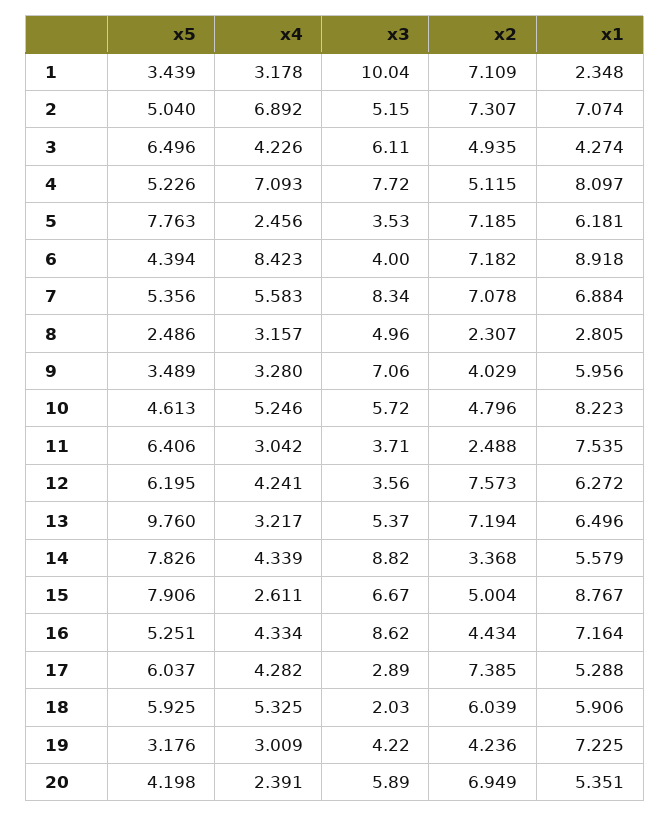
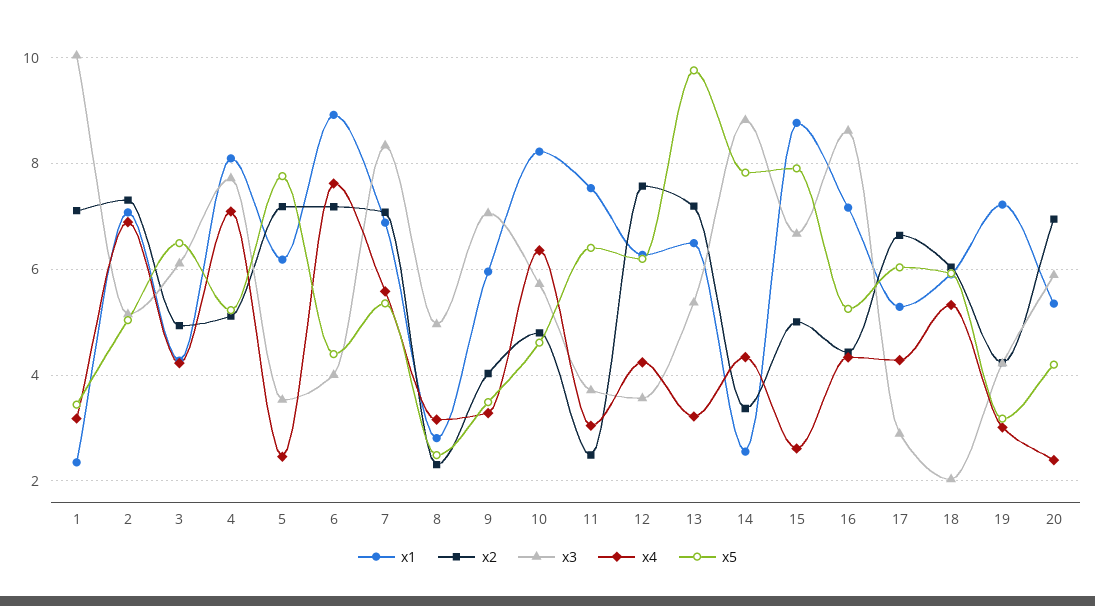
  {
    "x5": {
      "1": 3.439,
      "2": 5.04,
      "3": 6.496,
      "4": 5.226,
      "5": 7.763,
      "6": 4.394,
      "7": 5.356,
      "8": 2.486,
      "9": 3.489,
      "10": 4.613,
      "11": 6.406,
      "12": 6.195,
      "13": 9.76,
      "14": 7.826,
      "15": 7.906,
      "16": 5.251,
      "17": 6.037,
      "18": 5.925,
      "19": 3.176,
      "20": 4.198
    },
    "x4": {
      "1": 3.178,
      "2": 6.892,
      "3": 4.226,
      "4": 7.093,
      "5": 2.456,
-     "6": 8.423,
+     "6": 7.6,
      "7": 5.583,
      "8": 3.157,
      "9": 3.28,
-     "10": 5.246,
+     "10": 6.4,
      "11": 3.042,
      "12": 4.241,
      "13": 3.217,
      "14": 4.339,
      "15": 2.611,
      "16": 4.334,
      "17": 4.282,
      "18": 5.325,
      "19": 3.009,
      "20": 2.391
    },
    "x3": {
      "1": 10.04,
      "2": 5.15,
      "3": 6.11,
      "4": 7.72,
      "5": 3.53,
      "6": 4,
      "7": 8.34,
      "8": 4.96,
      "9": 7.06,
      "10": 5.72,
      "11": 3.71,
      "12": 3.56,
      "13": 5.37,
      "14": 8.82,
      "15": 6.67,
      "16": 8.62,
      "17": 2.89,
      "18": 2.03,
      "19": 4.22,
      "20": 5.89
    },
    "x2": {
      "1": 7.109,
      "2": 7.307,
      "3": 4.935,
      "4": 5.115,
      "5": 7.185,
      "6": 7.182,
      "7": 7.078,
      "8": 2.307,
      "9": 4.029,
      "10": 4.796,
      "11": 2.488,
      "12": 7.573,
      "13": 7.194,
      "14": 3.368,
      "15": 5.004,
      "16": 4.434,
-     "17": 7.385,
+     "17": 6.6,
      "18": 6.039,
      "19": 4.236,
      "20": 6.949
    },
    "x1": {
      "1": 2.348,
      "2": 7.074,
      "3": 4.274,
      "4": 8.097,
      "5": 6.181,
      "6": 8.918,
      "7": 6.884,
      "8": 2.805,
      "9": 5.956,
      "10": 8.223,
      "11": 7.535,
      "12": 6.272,
      "13": 6.496,
-     "14": 5.579,
+     "14": 2.6,
      "15": 8.767,
      "16": 7.164,
      "17": 5.288,
      "18": 5.906,
      "19": 7.225,
      "20": 5.351
    }
  }

